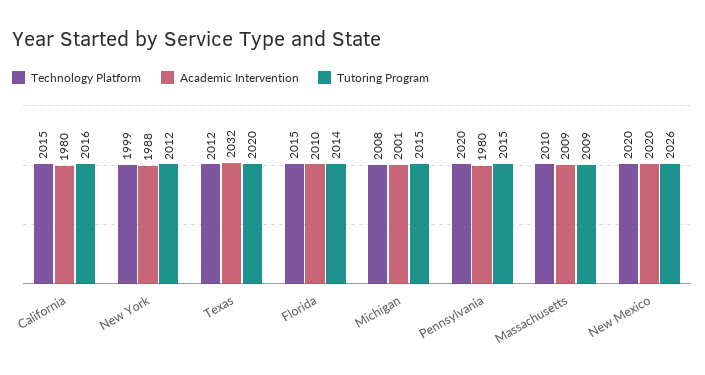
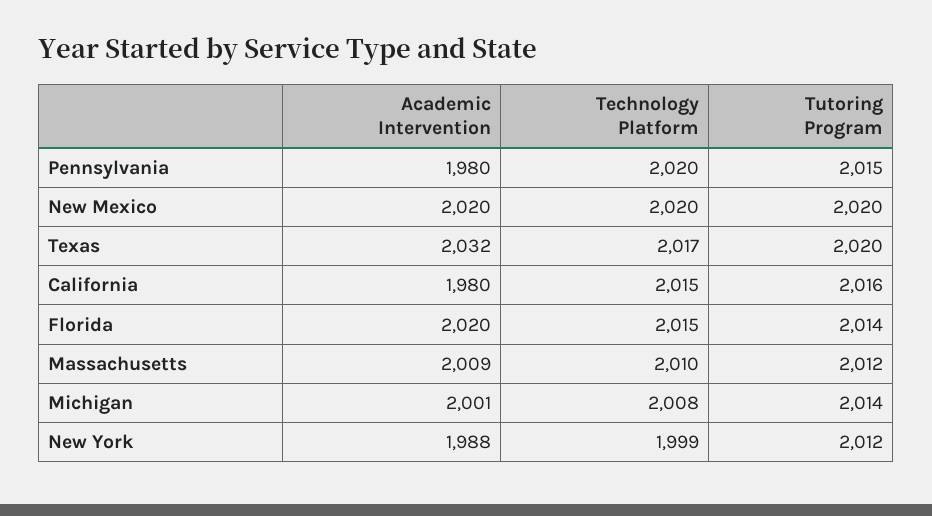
  {
    "Technology Platform": {
      "California": 2015,
      "New York": 1999,
-     "Texas": 2012,
+     "Texas": 2017,
      "Florida": 2015,
      "Michigan": 2008,
      "Pennsylvania": 2020,
      "Massachusetts": 2010,
      "New Mexico": 2020
    },
    "Academic Intervention": {
      "California": 1980,
      "New York": 1988,
      "Texas": 2032,
-     "Florida": 2010,
+     "Florida": 2020,
      "Michigan": 2001,
      "Pennsylvania": 1980,
      "Massachusetts": 2009,
      "New Mexico": 2020
    },
    "Tutoring Program": {
      "California": 2016,
      "New York": 2012,
      "Texas": 2020,
      "Florida": 2014,
-     "Michigan": 2015,
+     "Michigan": 2014,
      "Pennsylvania": 2015,
-     "Massachusetts": 2009,
+     "Massachusetts": 2012,
-     "New Mexico": 2026
+     "New Mexico": 2020
    }
  }

